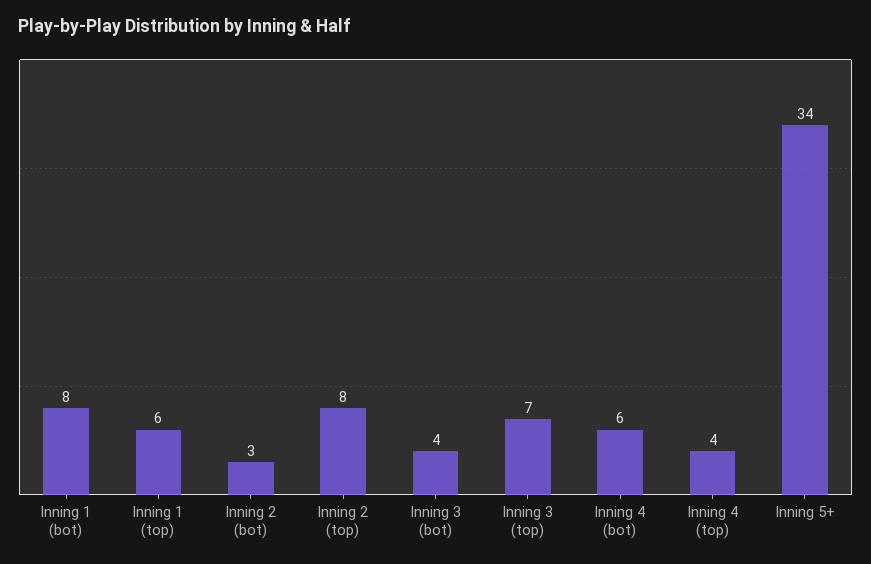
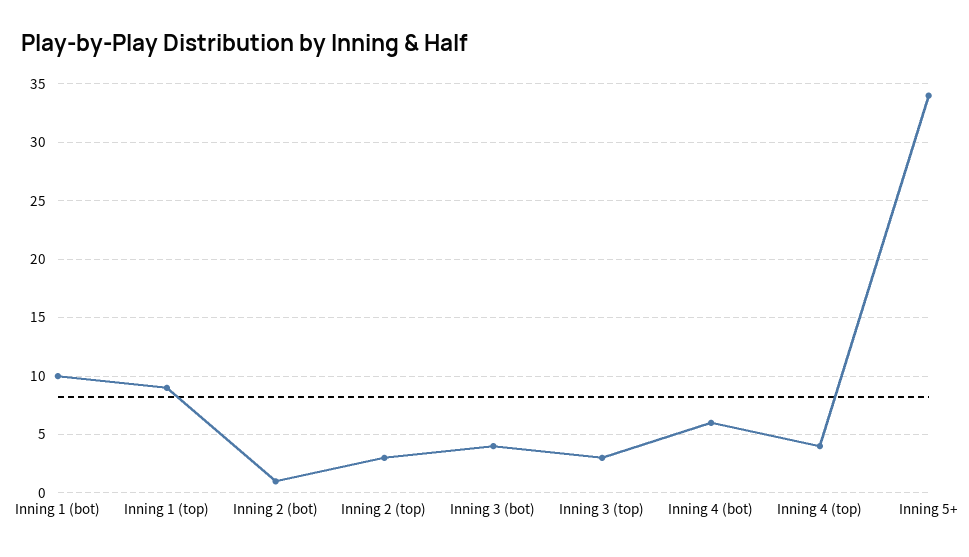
  {
-   "Inning 1 (bot)": 8,
+   "Inning 1 (bot)": 10,
-   "Inning 1 (top)": 6,
+   "Inning 1 (top)": 9,
-   "Inning 2 (bot)": 3,
+   "Inning 2 (bot)": 1,
-   "Inning 2 (top)": 8,
+   "Inning 2 (top)": 3,
    "Inning 3 (bot)": 4,
-   "Inning 3 (top)": 7,
+   "Inning 3 (top)": 3,
    "Inning 4 (bot)": 6,
    "Inning 4 (top)": 4,
    "Inning 5+": 34
  }

